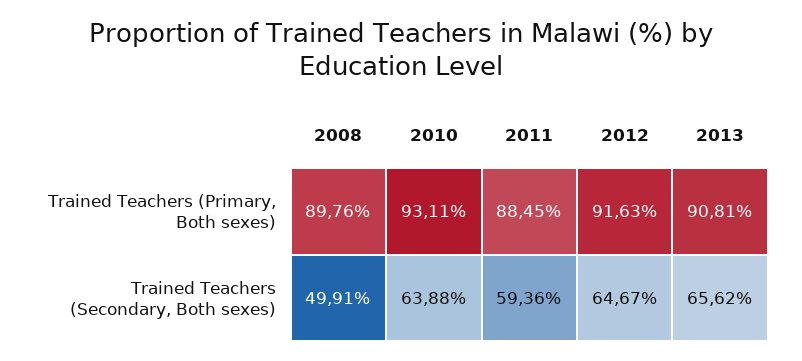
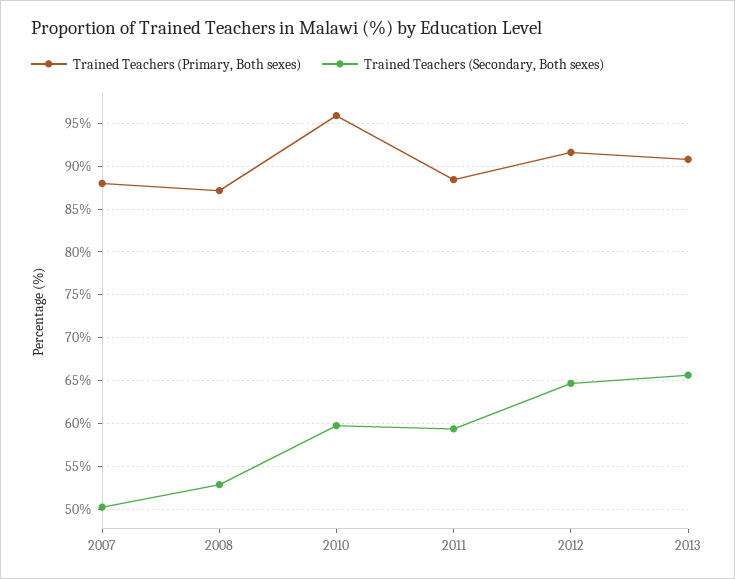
  {
    "Trained Teachers (Primary, Both sexes)": {
-     "2008": 89.76,
+     "2008": 87,
-     "2010": 93.11,
+     "2010": 96,
      "2011": 88.45,
      "2012": 91.63,
-     "2013": 90.81
+     "2013": 90.81,
+     "2007": 88
    },
    "Trained Teachers (Secondary, Both sexes)": {
-     "2008": 49.91,
+     "2008": 53,
-     "2010": 63.88,
+     "2010": 60,
      "2011": 59.36,
      "2012": 64.67,
-     "2013": 65.62
+     "2013": 65.62,
+     "2007": 50
    }
  }

